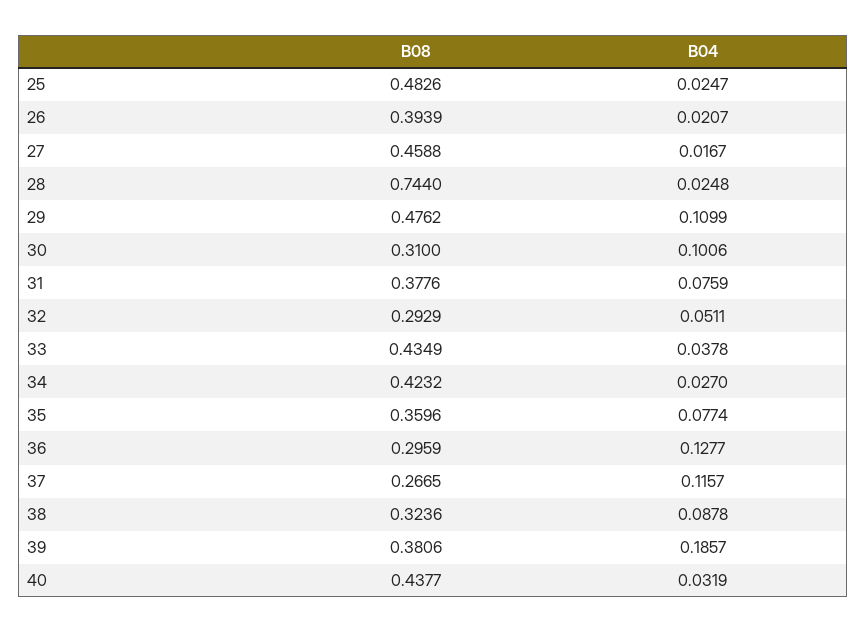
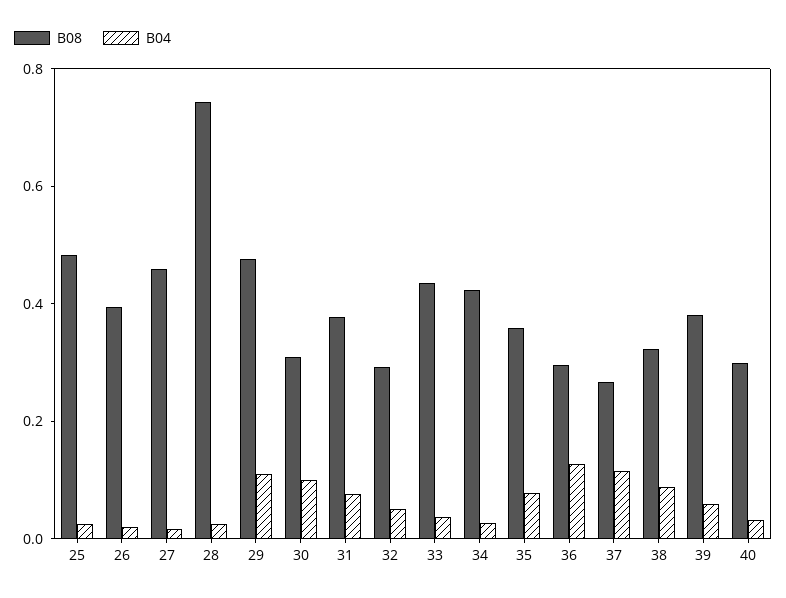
  {
    "B08": {
      "25": 0.4826,
      "26": 0.3939,
      "27": 0.4588,
      "28": 0.744,
      "29": 0.4762,
      "30": 0.31,
      "31": 0.3776,
      "32": 0.2929,
      "33": 0.4349,
      "34": 0.4232,
      "35": 0.3596,
      "36": 0.2959,
      "37": 0.2665,
      "38": 0.3236,
      "39": 0.3806,
-     "40": 0.4377
+     "40": 0.3
    },
    "B04": {
      "25": 0.0247,
      "26": 0.0207,
      "27": 0.0167,
      "28": 0.0248,
      "29": 0.1099,
      "30": 0.1006,
      "31": 0.0759,
      "32": 0.0511,
      "33": 0.0378,
      "34": 0.027,
      "35": 0.0774,
      "36": 0.1277,
      "37": 0.1157,
      "38": 0.0878,
-     "39": 0.1857,
+     "39": 0.05,
      "40": 0.0319
    }
  }

